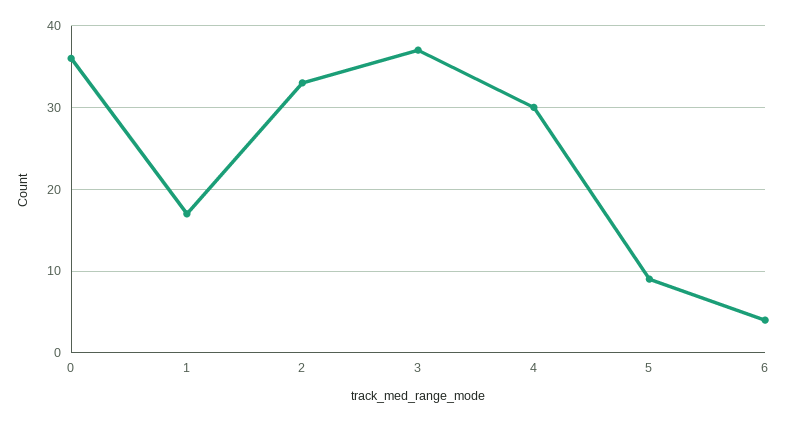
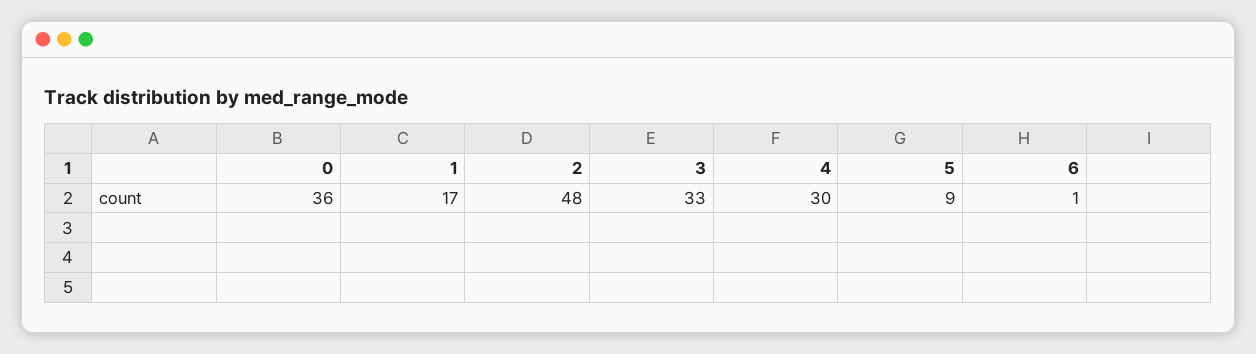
  {
    "0": 36,
    "1": 17,
-   "2": 33,
+   "2": 48,
-   "3": 37,
+   "3": 33,
    "4": 30,
    "5": 9,
-   "6": 4
+   "6": 1
  }

